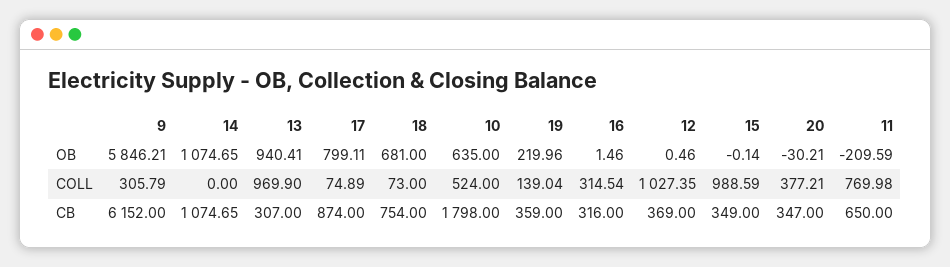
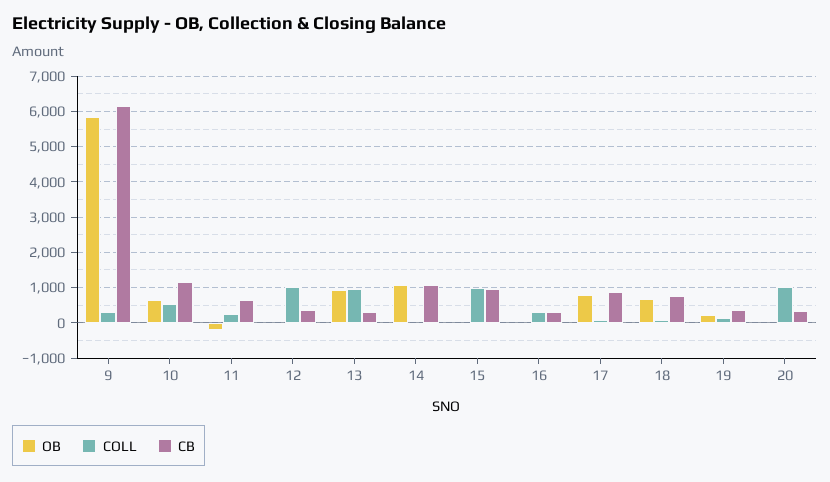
  {
    "OB": {
      "9": 5846.21,
      "14": 1074.65,
      "13": 940.41,
      "17": 799.11,
      "18": 681,
      "10": 635,
      "19": 219.96,
      "16": 1.46,
      "12": 0.46,
      "15": -0.14,
      "20": -30.21,
      "11": -209.59
    },
    "COLL": {
      "9": 305.79,
      "14": 0,
      "13": 969.9,
      "17": 74.89,
      "18": 73,
      "10": 524,
      "19": 139.04,
      "16": 314.54,
      "12": 1027.35,
      "15": 988.59,
-     "20": 377.21,
+     "20": 1000,
-     "11": 769.98
+     "11": 200
    },
    "CB": {
      "9": 6152,
      "14": 1074.65,
      "13": 307,
      "17": 874,
      "18": 754,
-     "10": 1798,
+     "10": 1200,
      "19": 359,
      "16": 316,
      "12": 369,
-     "15": 349,
+     "15": 1000,
      "20": 347,
      "11": 650
    }
  }

